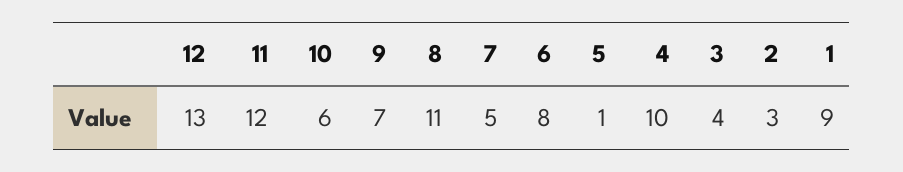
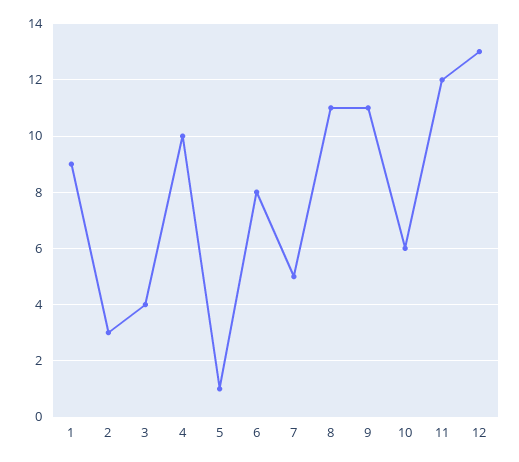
  {
    "12": 13,
    "11": 12,
    "10": 6,
-   "9": 7,
+   "9": 11,
    "8": 11,
    "7": 5,
    "6": 8,
    "5": 1,
    "4": 10,
    "3": 4,
    "2": 3,
    "1": 9
  }

